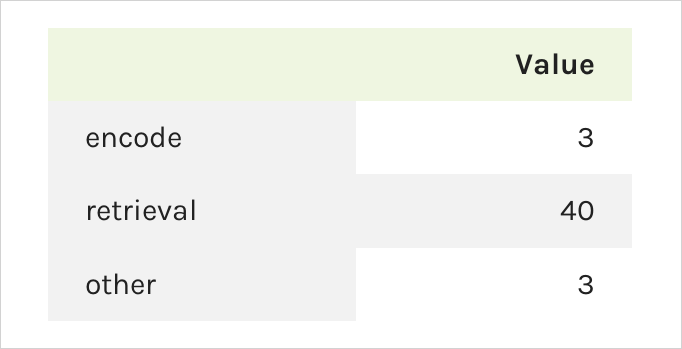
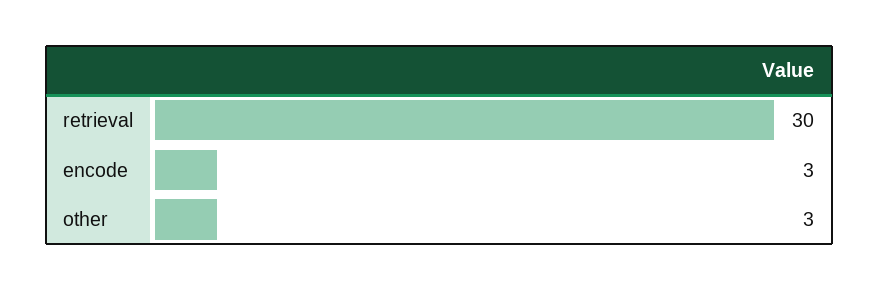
  {
    "encode": 3,
-   "retrieval": 40,
+   "retrieval": 30,
    "other": 3
  }

